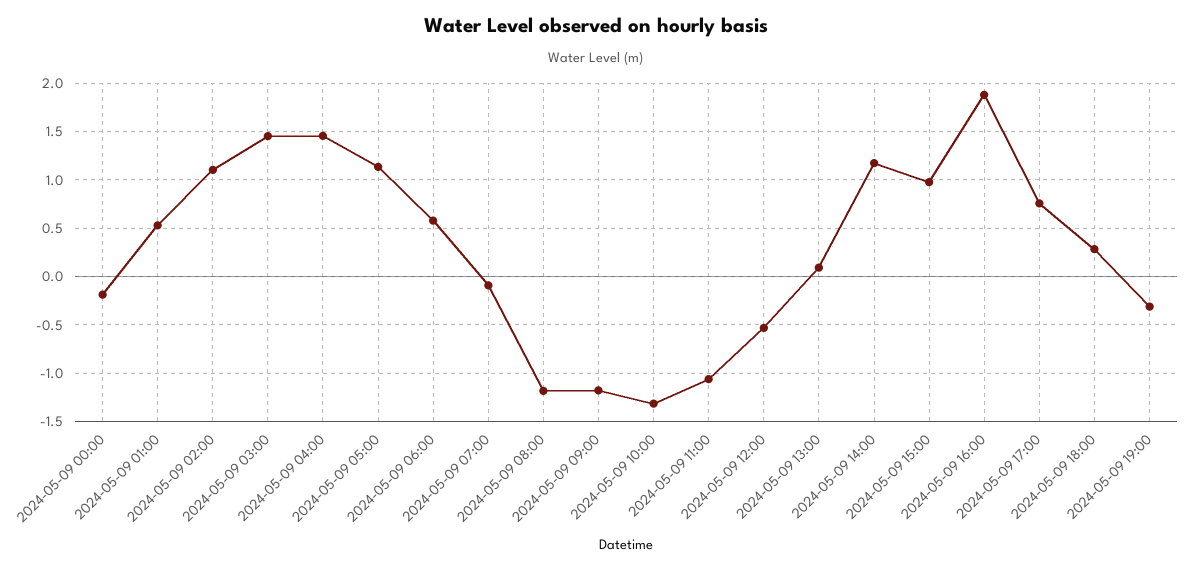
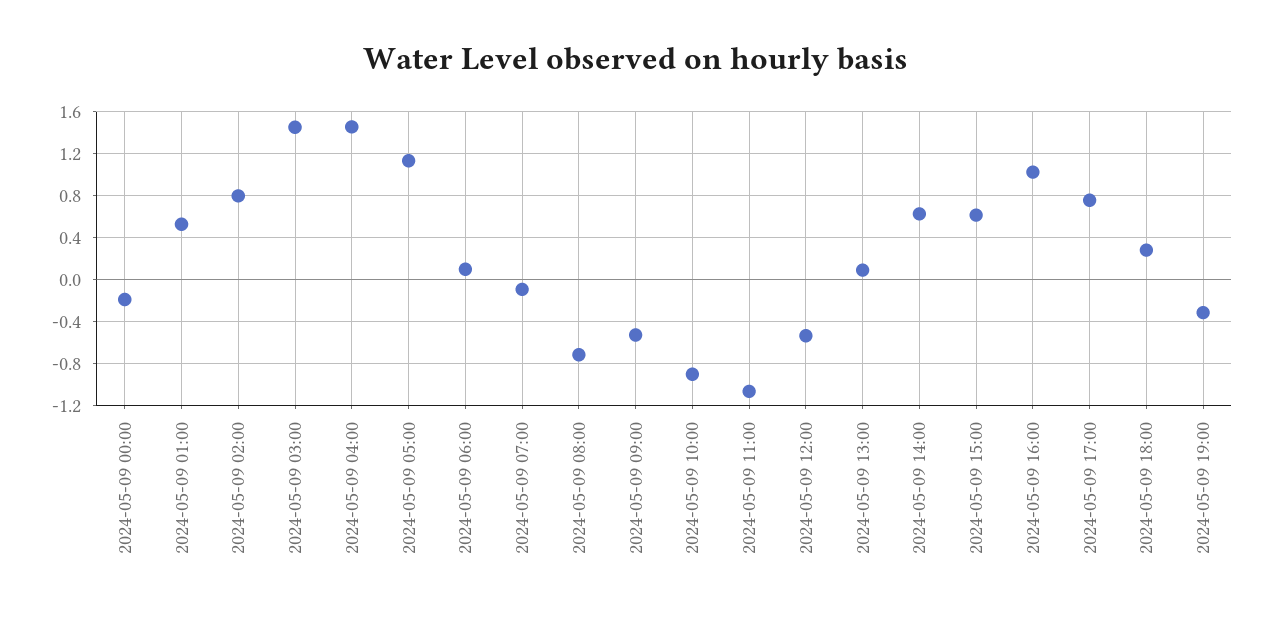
  {
    "2024-05-09 00:00": -0.2,
    "2024-05-09 01:00": 0.5,
-   "2024-05-09 02:00": 1.1,
+   "2024-05-09 02:00": 0.8,
    "2024-05-09 03:00": 1.5,
    "2024-05-09 04:00": 1.5,
    "2024-05-09 05:00": 1.1,
-   "2024-05-09 06:00": 0.6,
+   "2024-05-09 06:00": 0.1,
    "2024-05-09 07:00": -0.1,
-   "2024-05-09 08:00": -1.2,
+   "2024-05-09 08:00": -0.7,
-   "2024-05-09 09:00": -1.2,
+   "2024-05-09 09:00": -0.5,
-   "2024-05-09 10:00": -1.3,
+   "2024-05-09 10:00": -0.9,
    "2024-05-09 11:00": -1.1,
    "2024-05-09 12:00": -0.5,
    "2024-05-09 13:00": 0.1,
-   "2024-05-09 14:00": 1.2,
+   "2024-05-09 14:00": 0.6,
-   "2024-05-09 15:00": 1,
+   "2024-05-09 15:00": 0.6,
-   "2024-05-09 16:00": 1.9,
+   "2024-05-09 16:00": 1,
    "2024-05-09 17:00": 0.8,
    "2024-05-09 18:00": 0.3,
    "2024-05-09 19:00": -0.3
  }

